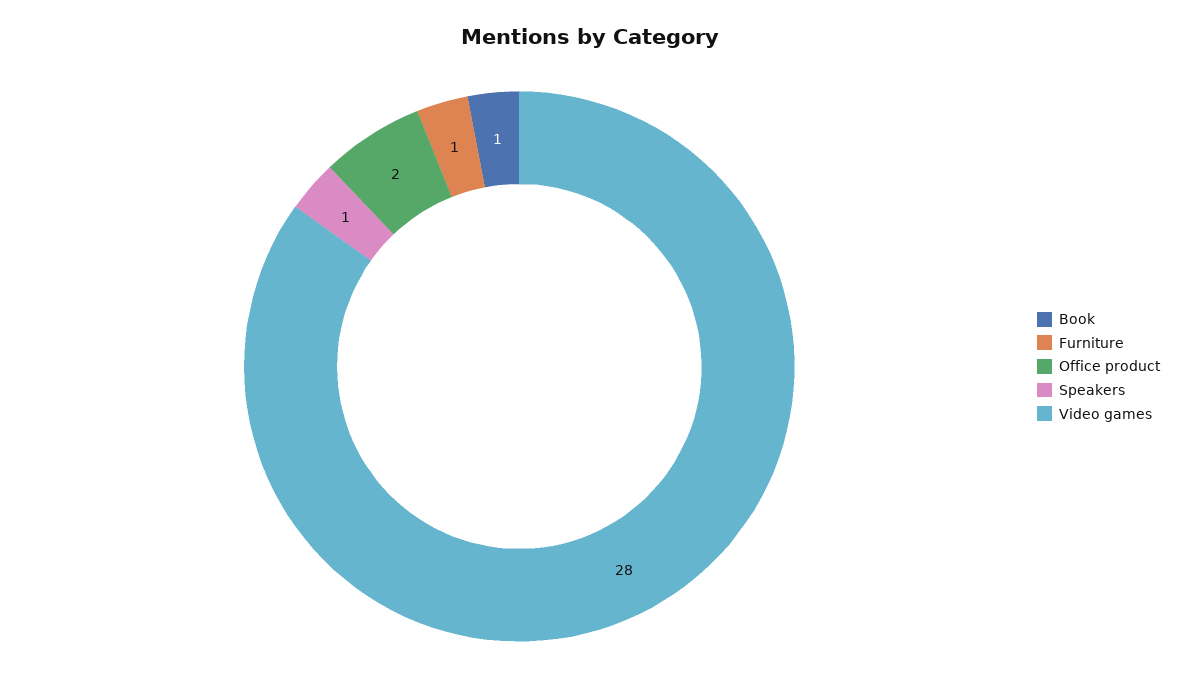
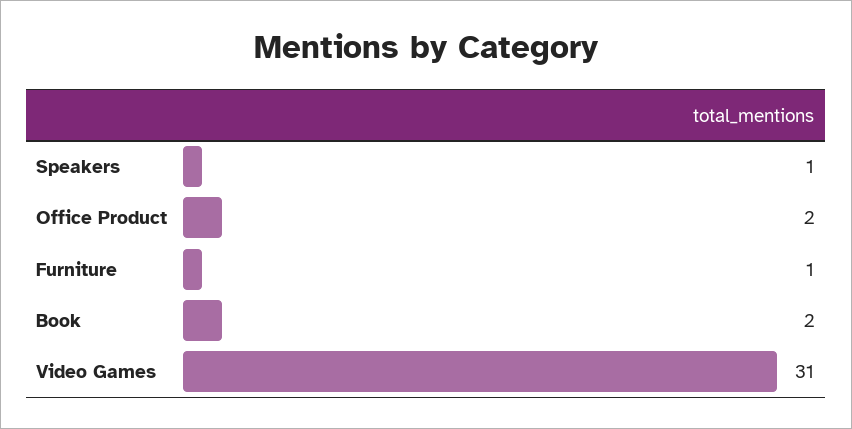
  {
-   "Book": 1,
+   "Book": 2,
    "Furniture": 1,
    "Office product": 2,
    "Speakers": 1,
-   "Video games": 28
+   "Video games": 31
  }

